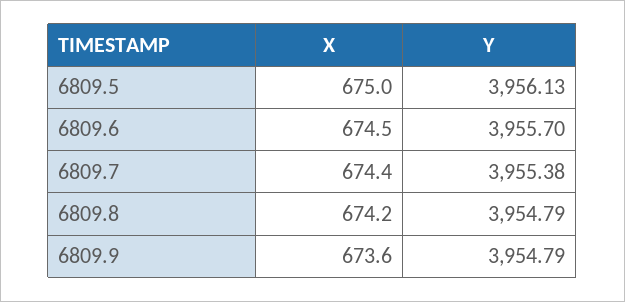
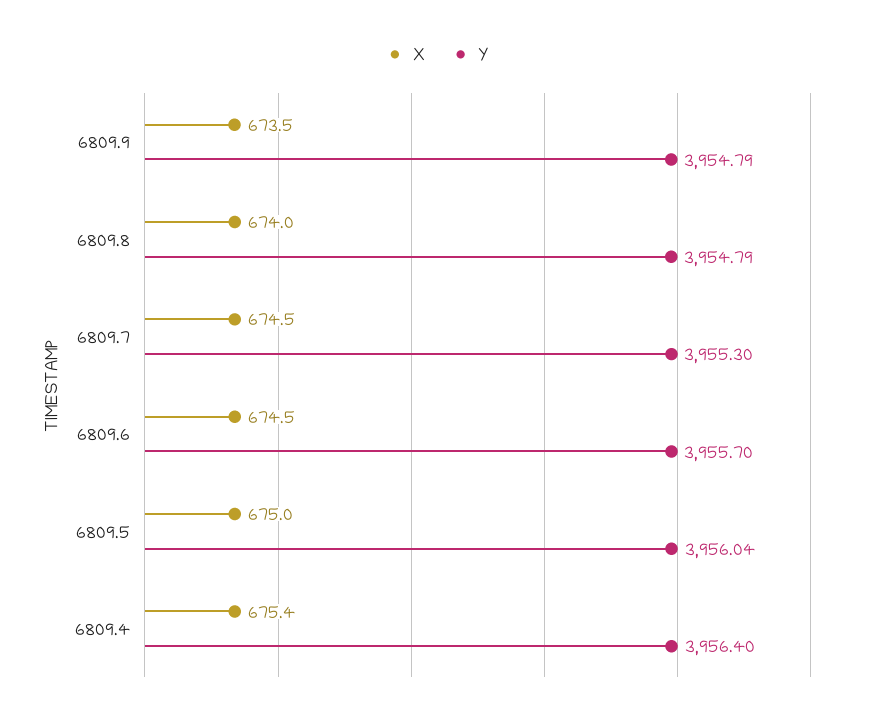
  {
    "X": {
      "6809.5": 675,
      "6809.6": 674.5,
-     "6809.7": 674.4,
+     "6809.7": 674.5,
-     "6809.8": 674.2,
+     "6809.8": 674,
-     "6809.9": 673.6
+     "6809.9": 673.5,
+     "6809.4": 675.4
    },
    "Y": {
-     "6809.5": 3956.13,
+     "6809.5": 3956.04,
      "6809.6": 3955.7,
-     "6809.7": 3955.38,
+     "6809.7": 3955.3,
      "6809.8": 3954.79,
-     "6809.9": 3954.79
+     "6809.9": 3954.79,
+     "6809.4": 3956.4
    }
  }

